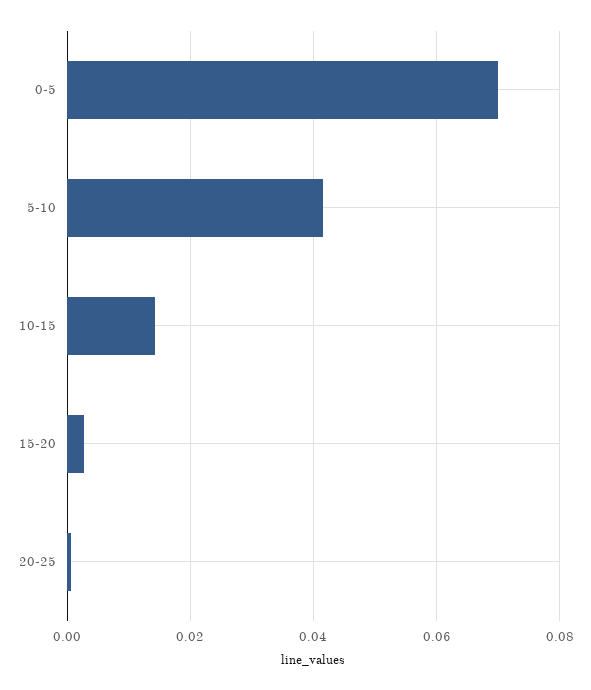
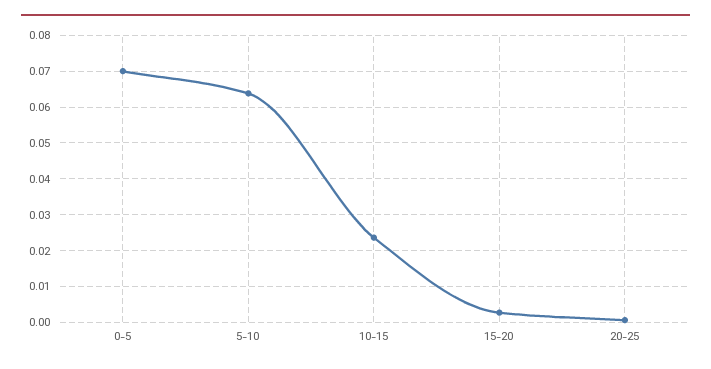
  {
    "0-5": 0.07,
-   "5-10": 0.042,
+   "5-10": 0.064,
-   "10-15": 0.014,
+   "10-15": 0.024,
    "15-20": 0.002,
    "20-25": 0
  }

